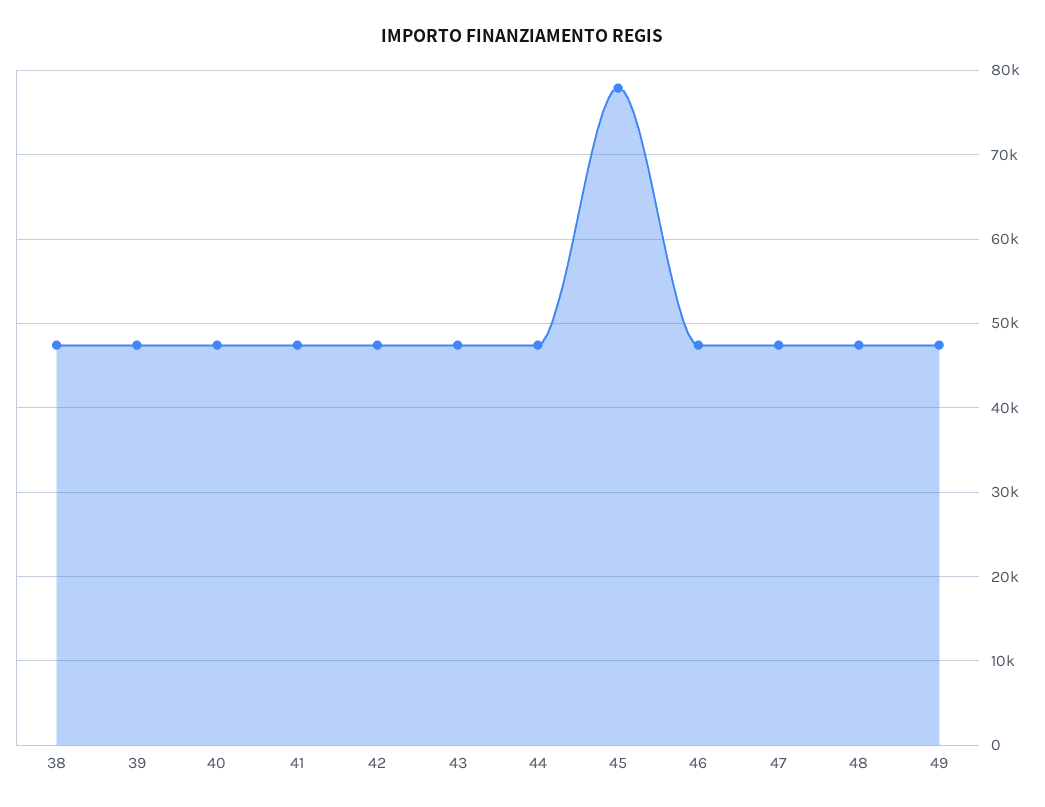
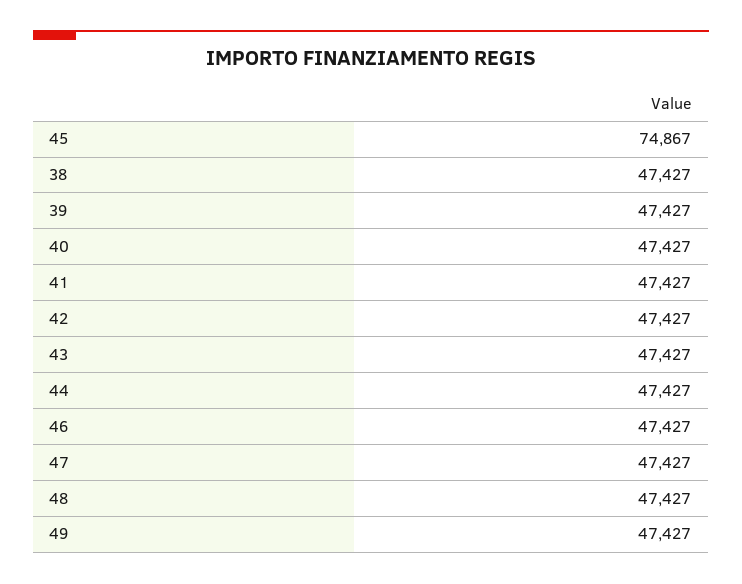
  {
    "38": 47427,
    "39": 47427,
    "40": 47427,
    "41": 47427,
    "42": 47427,
    "43": 47427,
    "44": 47427,
-   "45": 78000,
+   "45": 74867,
    "46": 47427,
    "47": 47427,
    "48": 47427,
    "49": 47427
  }

